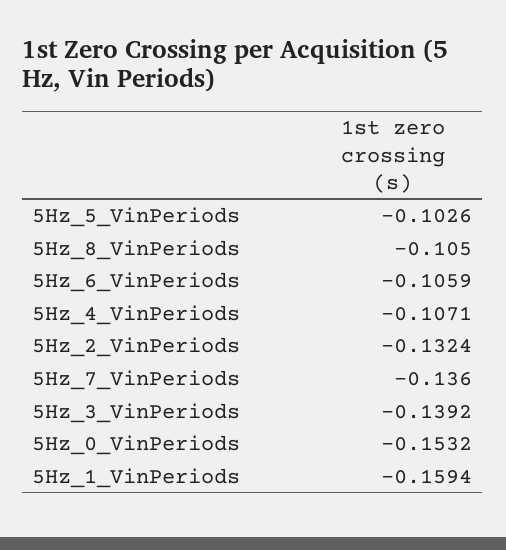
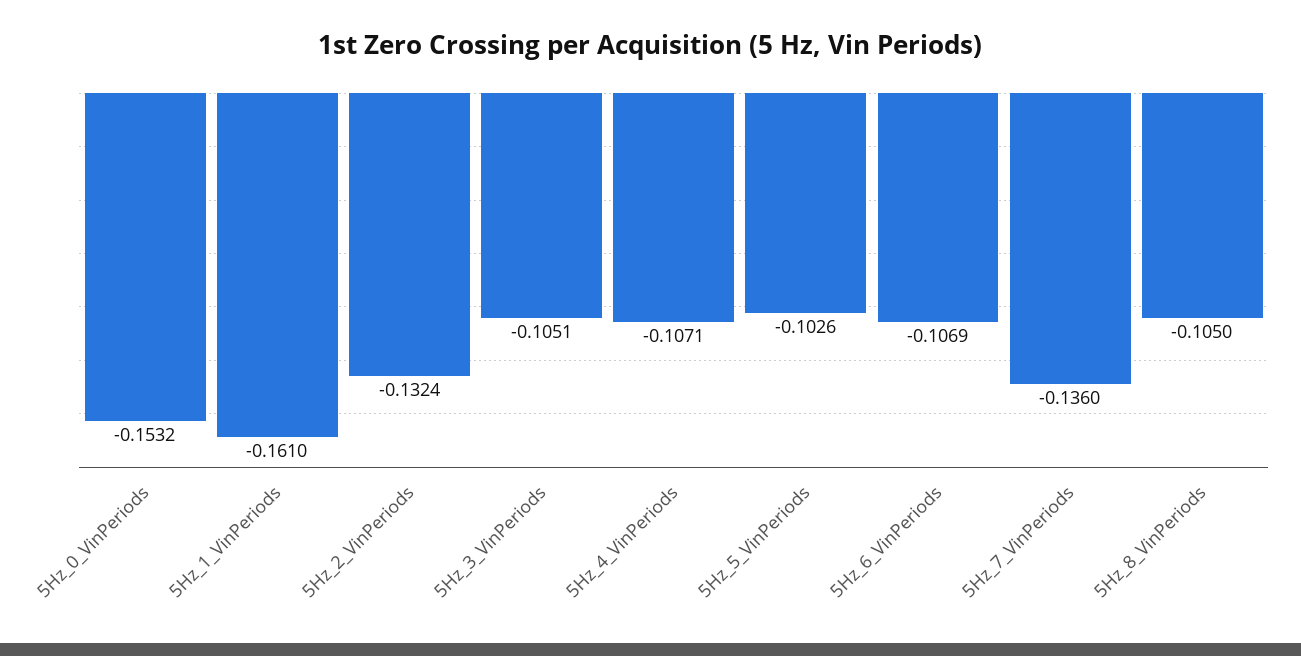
  {
    "5Hz_5_VinPeriods": -0.1026,
    "5Hz_8_VinPeriods": -0.105,
-   "5Hz_6_VinPeriods": -0.1059,
+   "5Hz_6_VinPeriods": -0.1069,
    "5Hz_4_VinPeriods": -0.1071,
    "5Hz_2_VinPeriods": -0.1324,
    "5Hz_7_VinPeriods": -0.136,
-   "5Hz_3_VinPeriods": -0.1392,
+   "5Hz_3_VinPeriods": -0.1051,
    "5Hz_0_VinPeriods": -0.1532,
-   "5Hz_1_VinPeriods": -0.1594
+   "5Hz_1_VinPeriods": -0.161
  }

